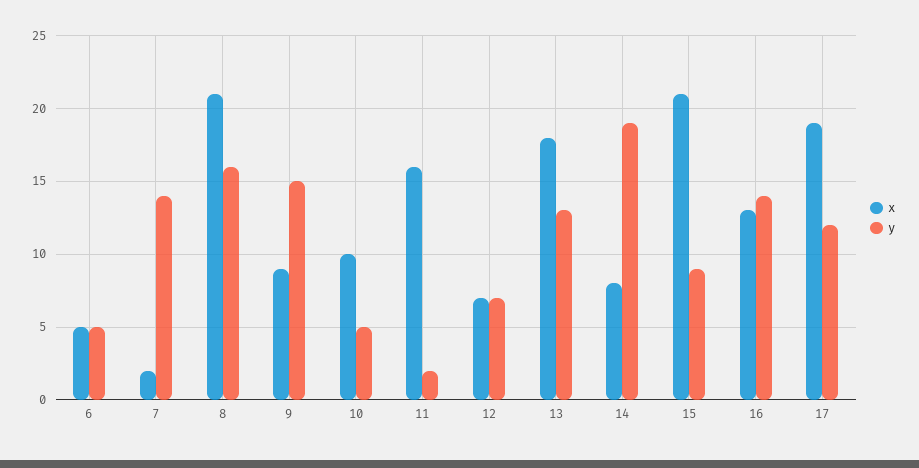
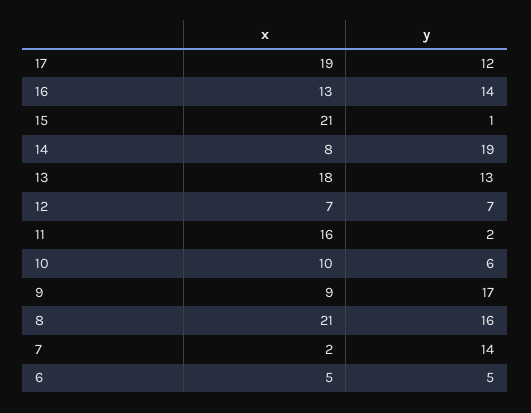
  {
    "x": {
      "6": 5,
      "7": 2,
      "8": 21,
      "9": 9,
      "10": 10,
      "11": 16,
      "12": 7,
      "13": 18,
      "14": 8,
      "15": 21,
      "16": 13,
      "17": 19
    },
    "y": {
      "6": 5,
      "7": 14,
      "8": 16,
-     "9": 15,
+     "9": 17,
-     "10": 5,
+     "10": 6,
      "11": 2,
      "12": 7,
      "13": 13,
      "14": 19,
-     "15": 9,
+     "15": 1,
      "16": 14,
      "17": 12
    }
  }

